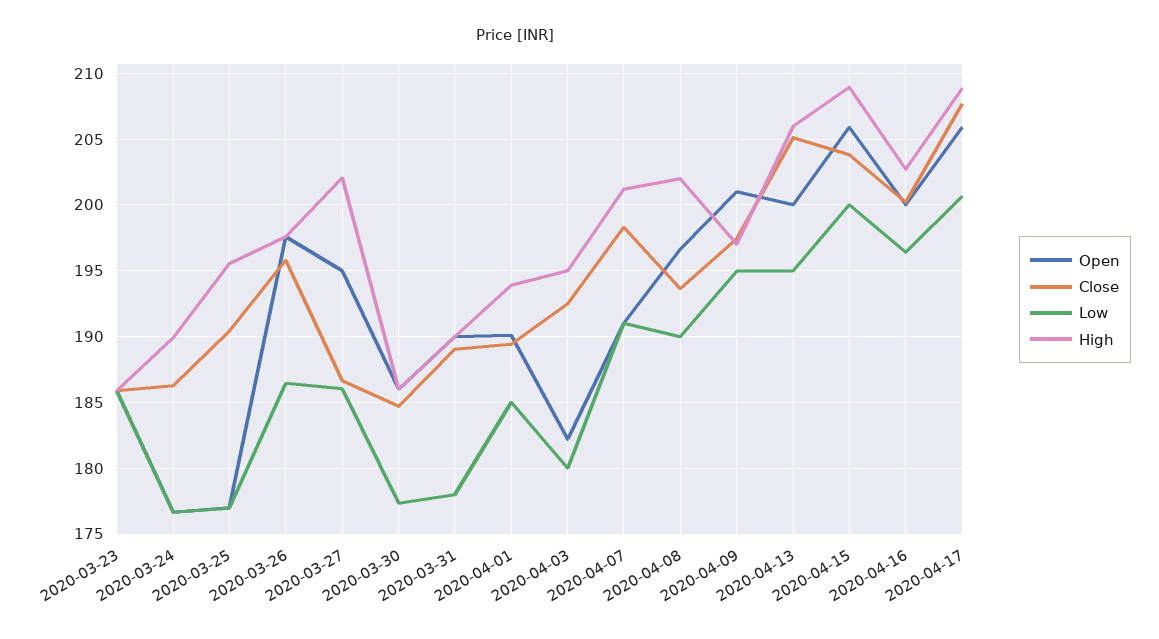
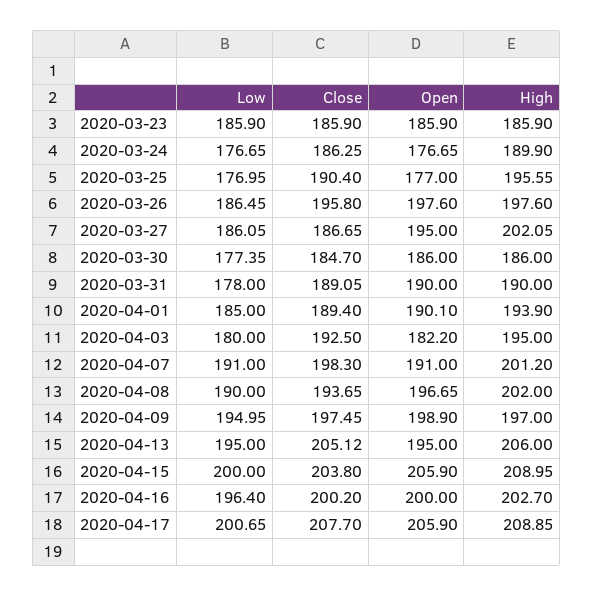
  {
    "Open": {
      "2020-03-23": 185.9,
      "2020-03-24": 176.65,
      "2020-03-25": 177,
      "2020-03-26": 197.6,
      "2020-03-27": 195,
      "2020-03-30": 186,
      "2020-03-31": 190,
      "2020-04-01": 190.1,
      "2020-04-03": 182.2,
      "2020-04-07": 191,
      "2020-04-08": 196.65,
-     "2020-04-09": 201,
+     "2020-04-09": 198.9,
-     "2020-04-13": 200,
+     "2020-04-13": 195,
      "2020-04-15": 205.9,
      "2020-04-16": 200,
      "2020-04-17": 205.9
    },
    "Close": {
      "2020-03-23": 185.9,
      "2020-03-24": 186.25,
      "2020-03-25": 190.4,
      "2020-03-26": 195.8,
      "2020-03-27": 186.65,
      "2020-03-30": 184.7,
      "2020-03-31": 189.05,
      "2020-04-01": 189.4,
      "2020-04-03": 192.5,
      "2020-04-07": 198.3,
      "2020-04-08": 193.65,
      "2020-04-09": 197.45,
      "2020-04-13": 205.12,
      "2020-04-15": 203.8,
      "2020-04-16": 200.2,
      "2020-04-17": 207.7
    },
    "Low": {
      "2020-03-23": 185.9,
      "2020-03-24": 176.65,
      "2020-03-25": 176.95,
      "2020-03-26": 186.45,
      "2020-03-27": 186.05,
      "2020-03-30": 177.35,
      "2020-03-31": 178,
      "2020-04-01": 185,
      "2020-04-03": 180,
      "2020-04-07": 191,
      "2020-04-08": 190,
      "2020-04-09": 194.95,
      "2020-04-13": 195,
      "2020-04-15": 200,
      "2020-04-16": 196.4,
      "2020-04-17": 200.65
    },
    "High": {
      "2020-03-23": 185.9,
      "2020-03-24": 189.9,
      "2020-03-25": 195.55,
      "2020-03-26": 197.6,
      "2020-03-27": 202.05,
      "2020-03-30": 186,
      "2020-03-31": 190,
      "2020-04-01": 193.9,
      "2020-04-03": 195,
      "2020-04-07": 201.2,
      "2020-04-08": 202,
      "2020-04-09": 197,
      "2020-04-13": 206,
      "2020-04-15": 208.95,
      "2020-04-16": 202.7,
      "2020-04-17": 208.85
    }
  }

